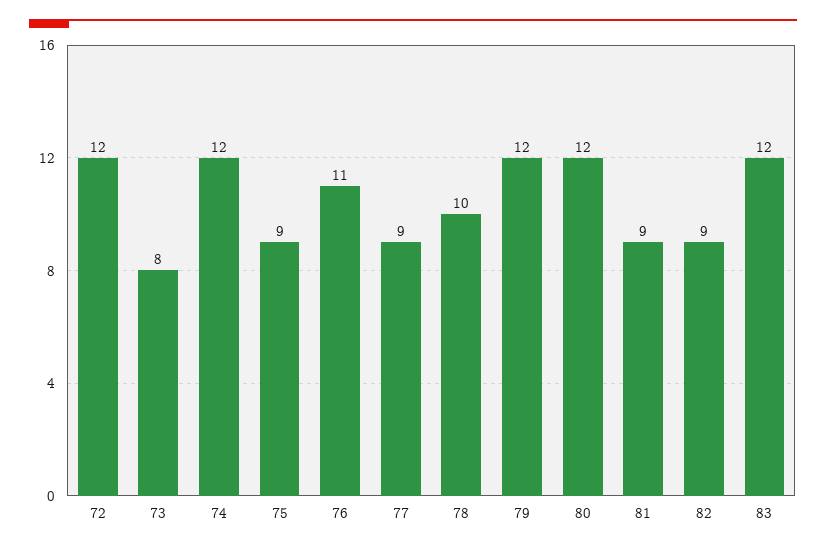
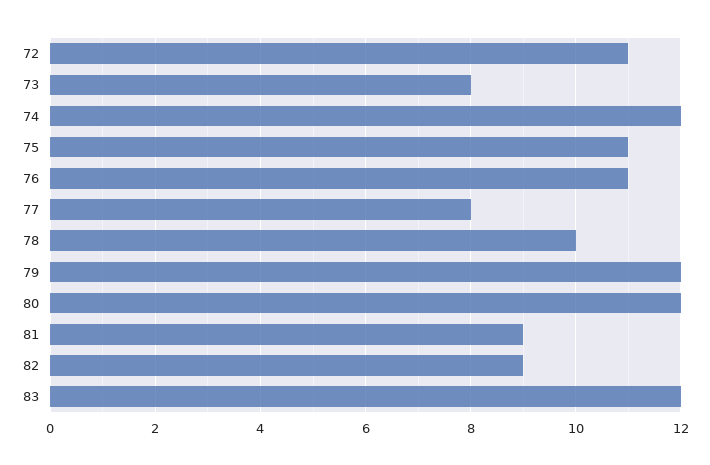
  {
-   "72": 12,
+   "72": 11,
    "73": 8,
    "74": 12,
-   "75": 9,
+   "75": 11,
    "76": 11,
-   "77": 9,
+   "77": 8,
    "78": 10,
    "79": 12,
    "80": 12,
    "81": 9,
    "82": 9,
    "83": 12
  }

